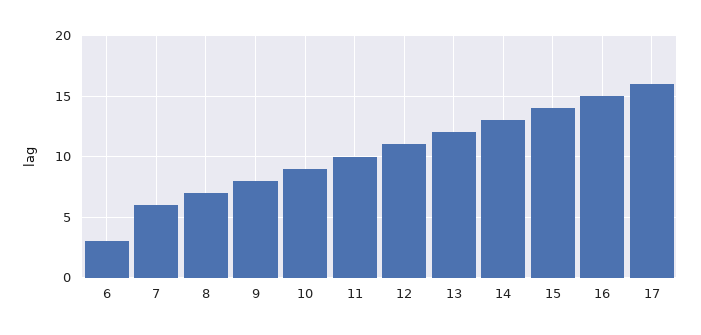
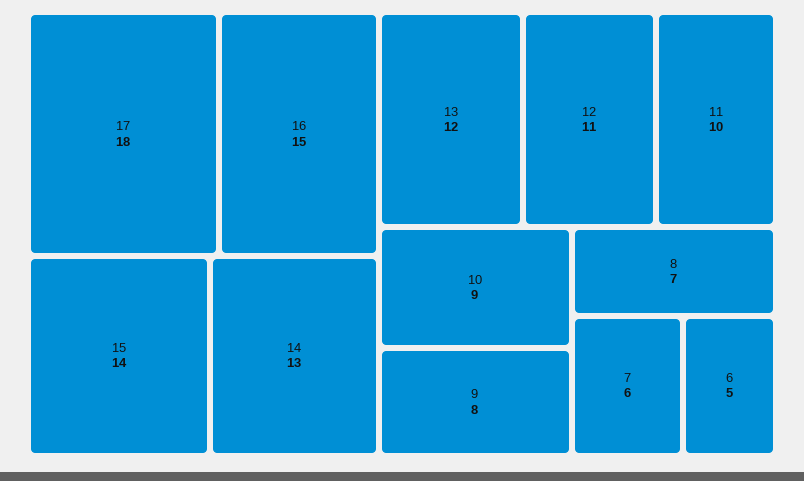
  {
-   "6": 3,
+   "6": 5,
    "7": 6,
    "8": 7,
    "9": 8,
    "10": 9,
    "11": 10,
    "12": 11,
    "13": 12,
    "14": 13,
    "15": 14,
    "16": 15,
-   "17": 16
+   "17": 18
  }

